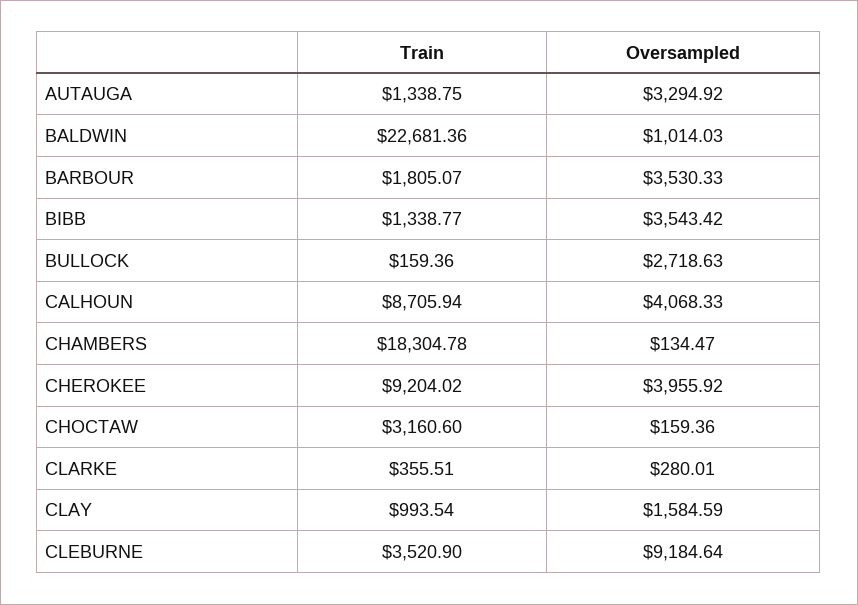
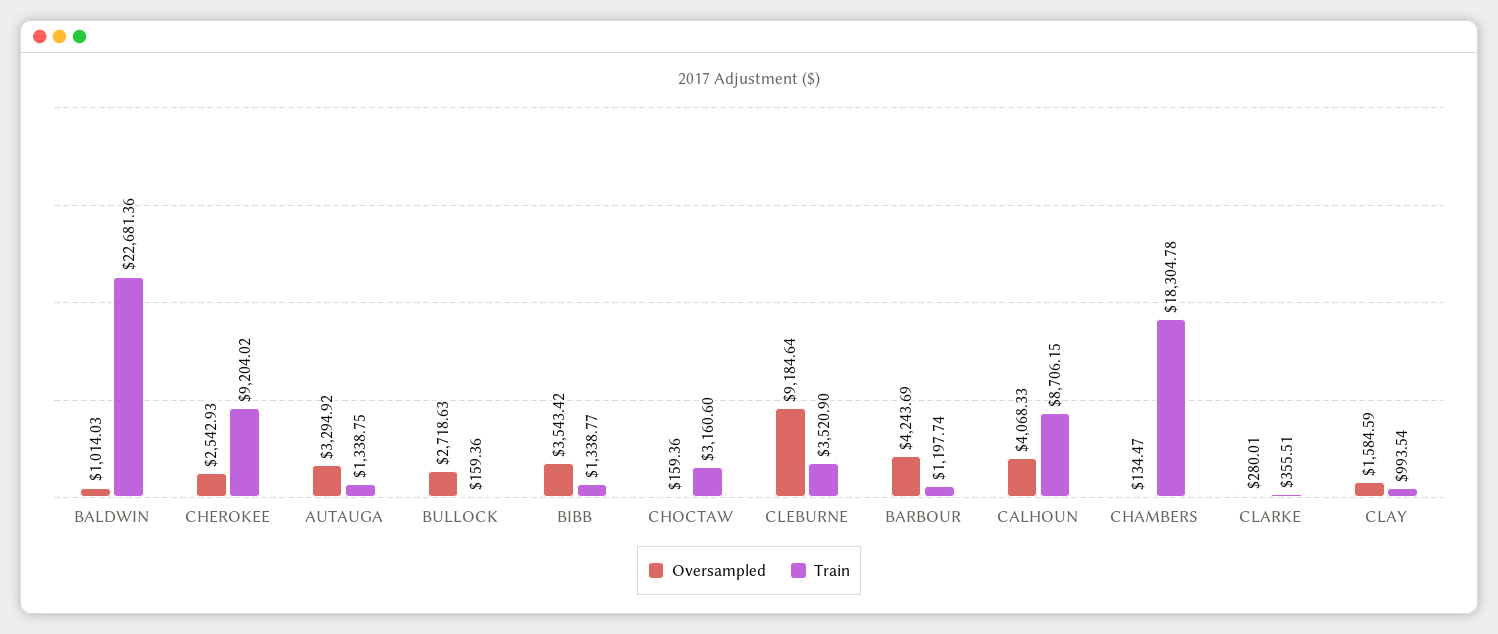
  {
    "Train": {
      "AUTAUGA": 1338.75,
      "BALDWIN": 22681.36,
-     "BARBOUR": 1805.07,
+     "BARBOUR": 1197.74,
      "BIBB": 1338.77,
      "BULLOCK": 159.36,
-     "CALHOUN": 8705.94,
+     "CALHOUN": 8706.15,
      "CHAMBERS": 18304.78,
      "CHEROKEE": 9204.02,
      "CHOCTAW": 3160.6,
      "CLARKE": 355.51,
      "CLAY": 993.54,
      "CLEBURNE": 3520.9
    },
    "Oversampled": {
      "AUTAUGA": 3294.92,
      "BALDWIN": 1014.03,
-     "BARBOUR": 3530.33,
+     "BARBOUR": 4243.69,
      "BIBB": 3543.42,
      "BULLOCK": 2718.63,
      "CALHOUN": 4068.33,
      "CHAMBERS": 134.47,
-     "CHEROKEE": 3955.92,
+     "CHEROKEE": 2542.93,
      "CHOCTAW": 159.36,
      "CLARKE": 280.01,
      "CLAY": 1584.59,
      "CLEBURNE": 9184.64
    }
  }

